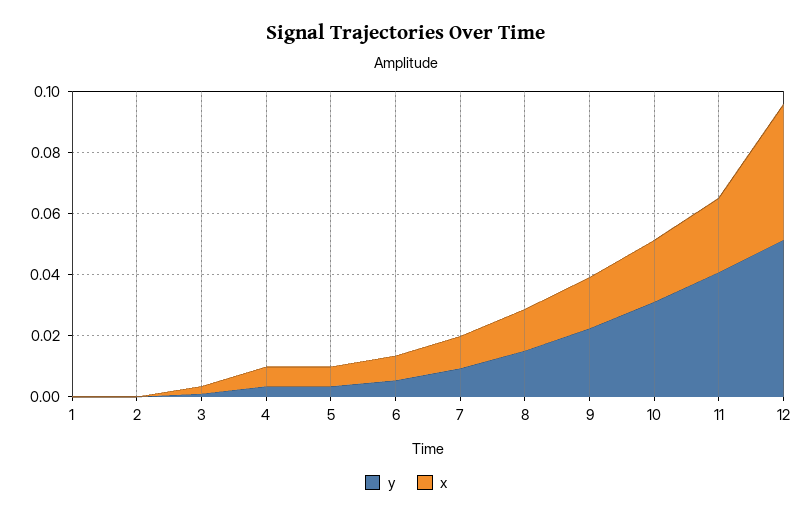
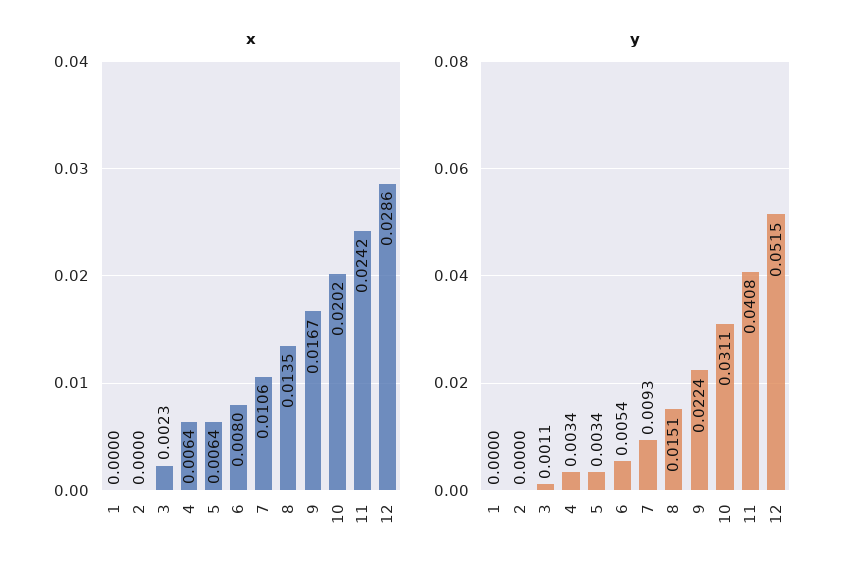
  {
    "y": {
      "1": 0,
      "2": 0,
      "3": 0.0011,
      "4": 0.0034,
      "5": 0.0034,
      "6": 0.0054,
      "7": 0.0093,
      "8": 0.0151,
      "9": 0.0224,
      "10": 0.0311,
      "11": 0.0408,
      "12": 0.0515
    },
    "x": {
      "1": 0,
      "2": 0,
      "3": 0.0023,
      "4": 0.0064,
      "5": 0.0064,
      "6": 0.008,
      "7": 0.0106,
      "8": 0.0135,
      "9": 0.0167,
      "10": 0.0202,
      "11": 0.0242,
-     "12": 0.045
+     "12": 0.0286
    }
  }

